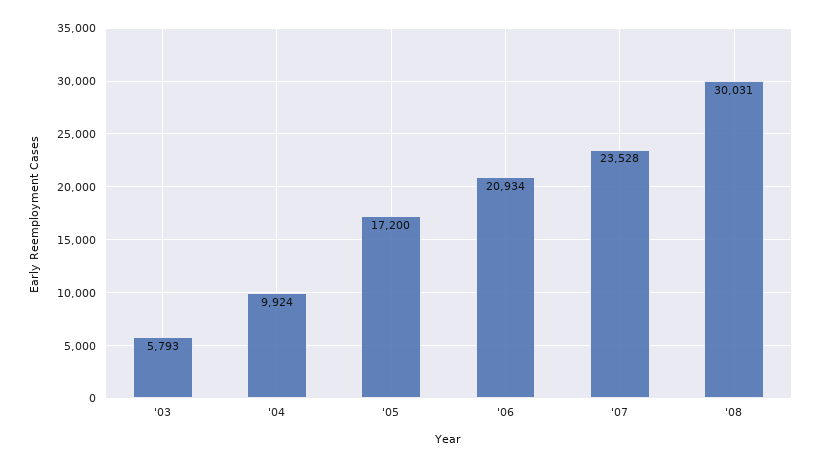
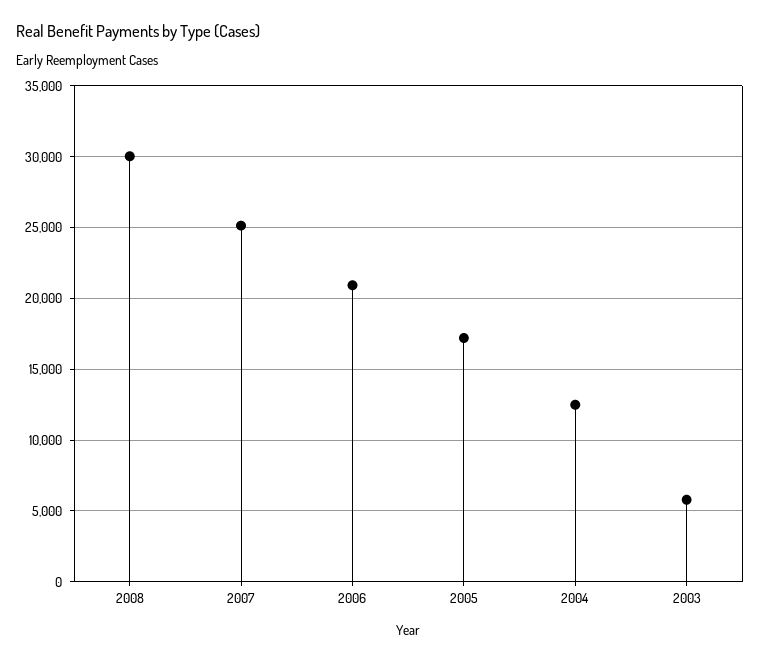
  {
    "'03": 5793,
-   "'04": 9924,
+   "'04": 12500,
    "'05": 17200,
    "'06": 20934,
-   "'07": 23528,
+   "'07": 25000,
    "'08": 30031
  }

